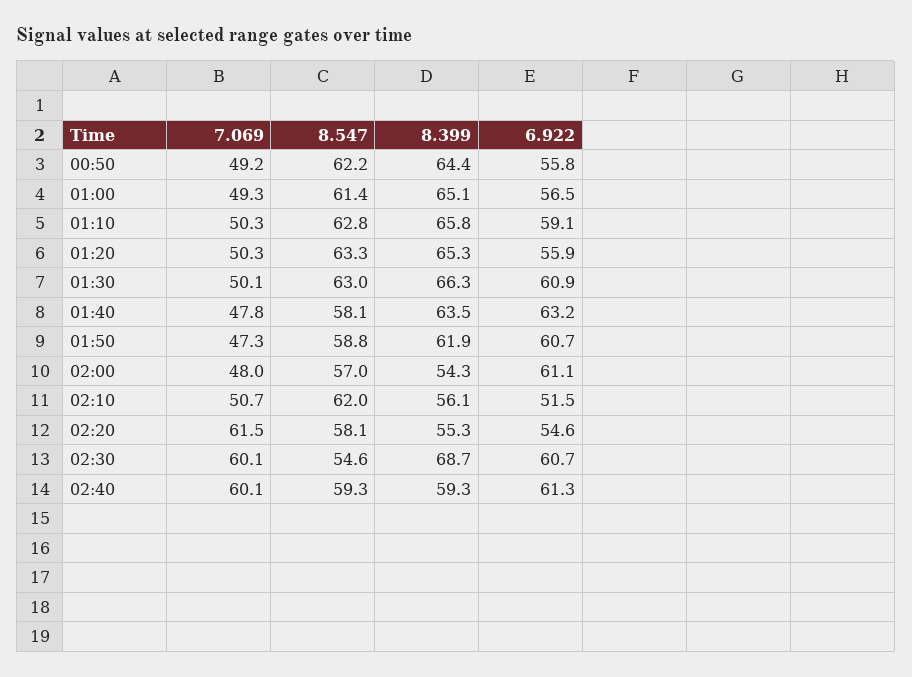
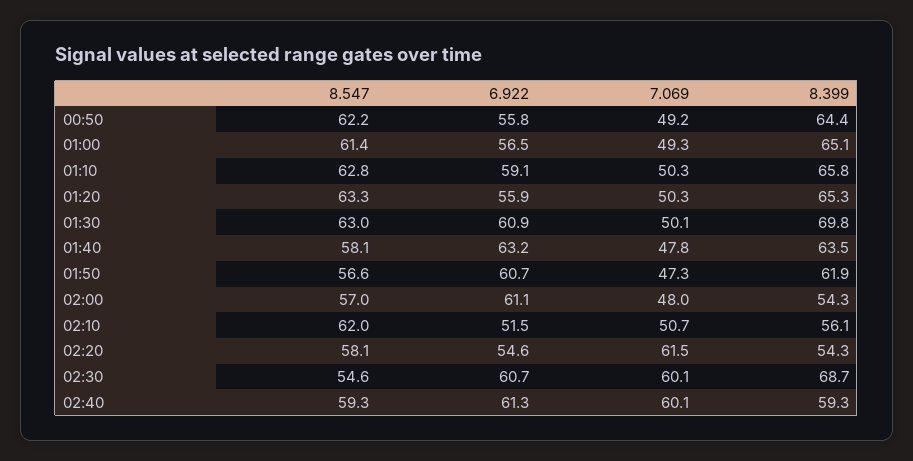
  {
    "7.069": {
      "00:50": 49.2,
      "01:00": 49.3,
      "01:10": 50.3,
      "01:20": 50.3,
      "01:30": 50.1,
      "01:40": 47.8,
      "01:50": 47.3,
      "02:00": 48,
      "02:10": 50.7,
      "02:20": 61.5,
      "02:30": 60.1,
      "02:40": 60.1
    },
    "8.547": {
      "00:50": 62.2,
      "01:00": 61.4,
      "01:10": 62.8,
      "01:20": 63.3,
      "01:30": 63,
      "01:40": 58.1,
-     "01:50": 58.8,
+     "01:50": 56.6,
      "02:00": 57,
      "02:10": 62,
      "02:20": 58.1,
      "02:30": 54.6,
      "02:40": 59.3
    },
    "8.399": {
      "00:50": 64.4,
      "01:00": 65.1,
      "01:10": 65.8,
      "01:20": 65.3,
-     "01:30": 66.3,
+     "01:30": 69.8,
      "01:40": 63.5,
      "01:50": 61.9,
      "02:00": 54.3,
      "02:10": 56.1,
-     "02:20": 55.3,
+     "02:20": 54.3,
      "02:30": 68.7,
      "02:40": 59.3
    },
    "6.922": {
      "00:50": 55.8,
      "01:00": 56.5,
      "01:10": 59.1,
      "01:20": 55.9,
      "01:30": 60.9,
      "01:40": 63.2,
      "01:50": 60.7,
      "02:00": 61.1,
      "02:10": 51.5,
      "02:20": 54.6,
      "02:30": 60.7,
      "02:40": 61.3
    }
  }

